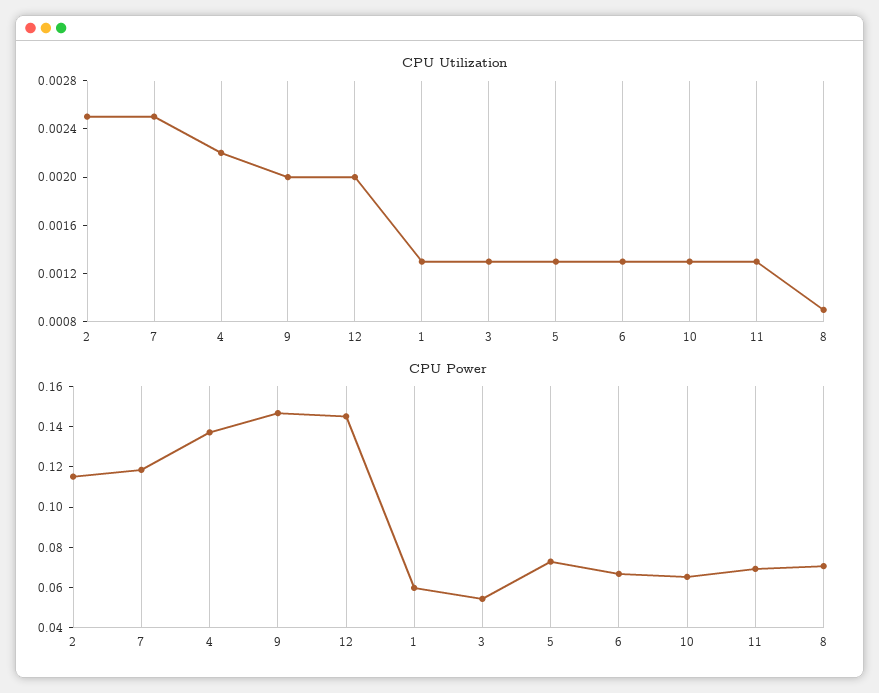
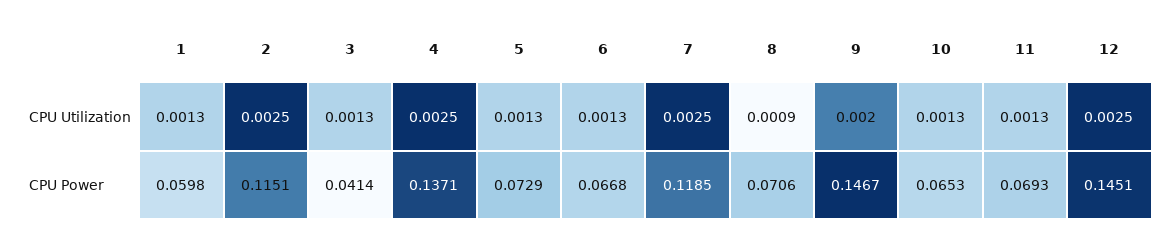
  {
    "CPU Utilization": {
      "2": 0.0025,
      "7": 0.0025,
-     "4": 0.0022,
+     "4": 0.0025,
      "9": 0.002,
-     "12": 0.002,
+     "12": 0.0025,
      "1": 0.0013,
      "3": 0.0013,
      "5": 0.0013,
      "6": 0.0013,
      "10": 0.0013,
      "11": 0.0013,
      "8": 0.0009
    },
    "CPU Power": {
      "2": 0.1151,
      "7": 0.1185,
      "4": 0.1371,
      "9": 0.1467,
      "12": 0.1451,
      "1": 0.0598,
-     "3": 0.055,
+     "3": 0.0414,
      "5": 0.0729,
      "6": 0.0668,
      "10": 0.0653,
      "11": 0.0693,
      "8": 0.0706
    }
  }

